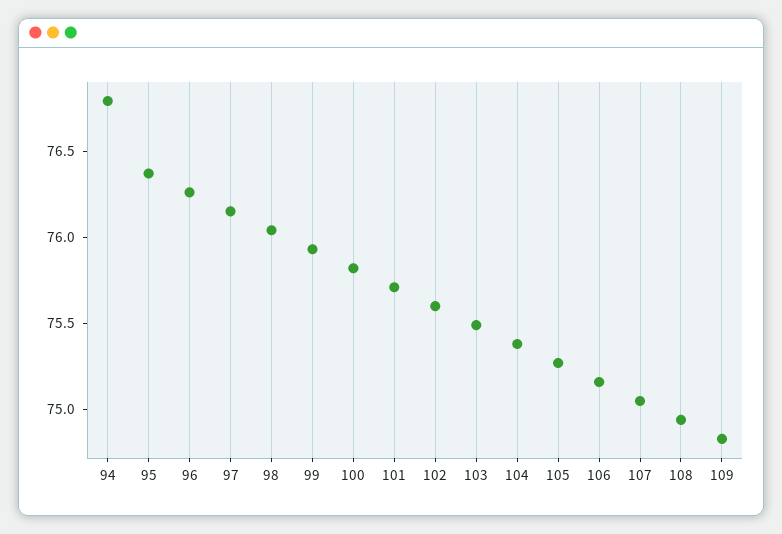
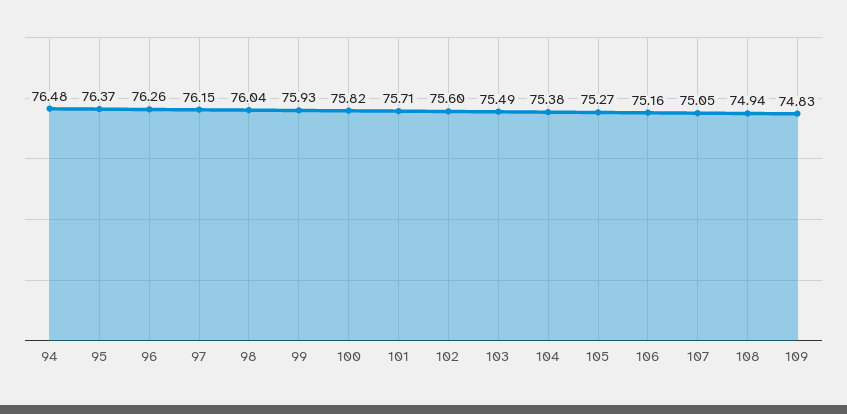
  {
-   "94": 76.8,
+   "94": 76.48,
    "95": 76.37,
    "96": 76.26,
    "97": 76.15,
    "98": 76.04,
    "99": 75.93,
    "100": 75.82,
    "101": 75.71,
    "102": 75.6,
    "103": 75.49,
    "104": 75.38,
    "105": 75.27,
    "106": 75.16,
    "107": 75.05,
    "108": 74.94,
    "109": 74.83
  }

